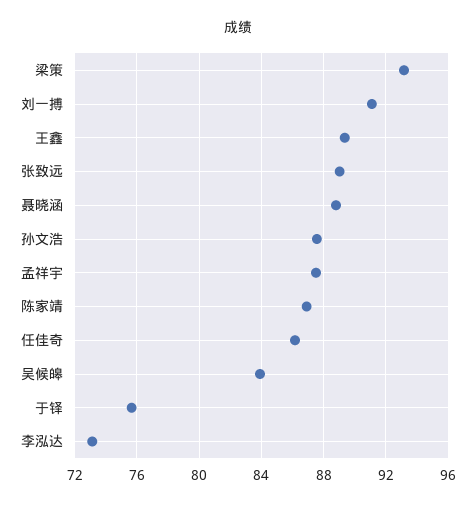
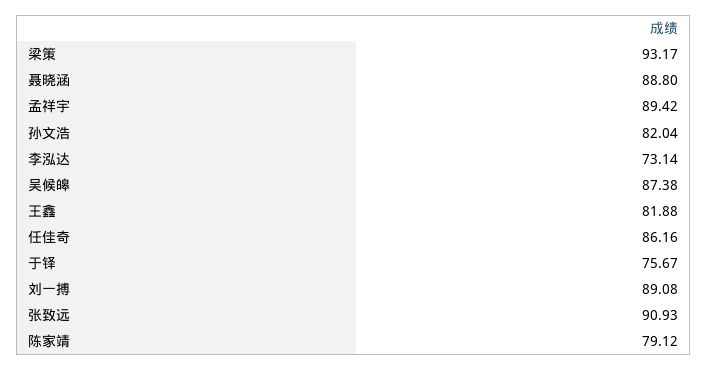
  {
    "梁策": 93.17,
-   "刘一搏": 91,
+   "刘一搏": 89.08,
-   "王鑫": 89.5,
+   "王鑫": 81.88,
-   "张致远": 89,
+   "张致远": 90.93,
    "聂晓涵": 88.8,
-   "孙文浩": 87.5,
+   "孙文浩": 82.04,
-   "孟祥宇": 87.5,
+   "孟祥宇": 89.42,
-   "陈家靖": 87,
+   "陈家靖": 79.12,
    "任佳奇": 86.16,
-   "吴候皞": 84,
+   "吴候皞": 87.38,
    "于铎": 75.67,
    "李泓达": 73.14
  }

